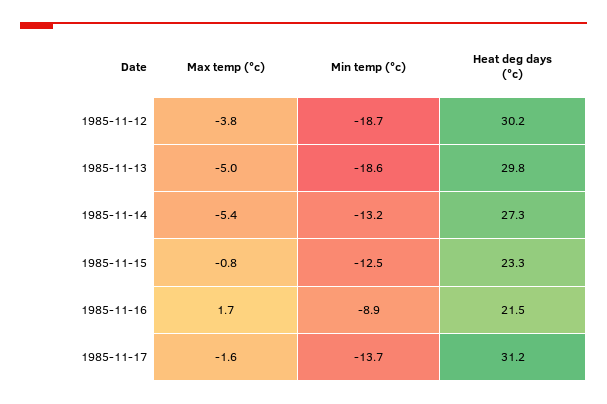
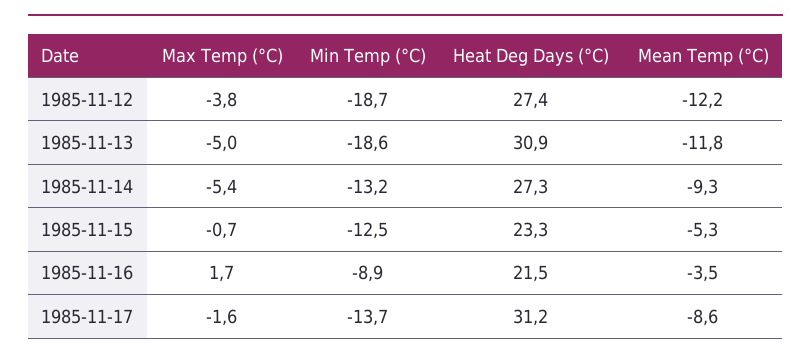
  {
    "Max temp (°c)": {
      "1985-11-12": -3.8,
      "1985-11-13": -5,
      "1985-11-14": -5.4,
-     "1985-11-15": -0.8,
+     "1985-11-15": -0.7,
      "1985-11-16": 1.7,
      "1985-11-17": -1.6
    },
    "Min temp (°c)": {
      "1985-11-12": -18.7,
      "1985-11-13": -18.6,
      "1985-11-14": -13.2,
      "1985-11-15": -12.5,
      "1985-11-16": -8.9,
      "1985-11-17": -13.7
    },
    "Heat deg days (°c)": {
-     "1985-11-12": 30.2,
+     "1985-11-12": 27.4,
-     "1985-11-13": 29.8,
+     "1985-11-13": 30.9,
      "1985-11-14": 27.3,
      "1985-11-15": 23.3,
      "1985-11-16": 21.5,
      "1985-11-17": 31.2
-   }
+   },
+   "Mean Temp (°C)": {
+     "1985-11-12": -12.2,
+     "1985-11-13": -11.8,
+     "1985-11-14": -9.3,
+     "1985-11-15": -5.3,
+     "1985-11-16": -3.5,
+     "1985-11-17": -8.6
+   }
  }

